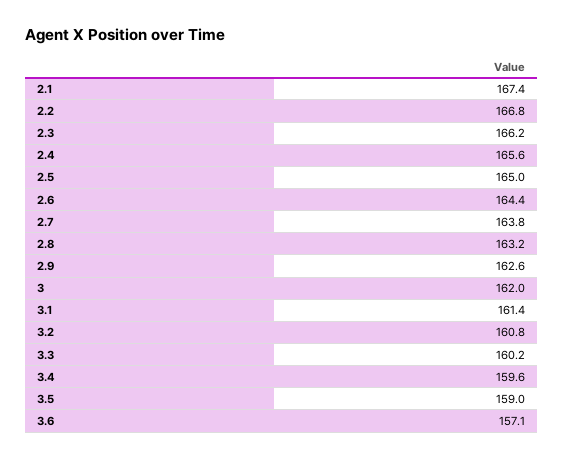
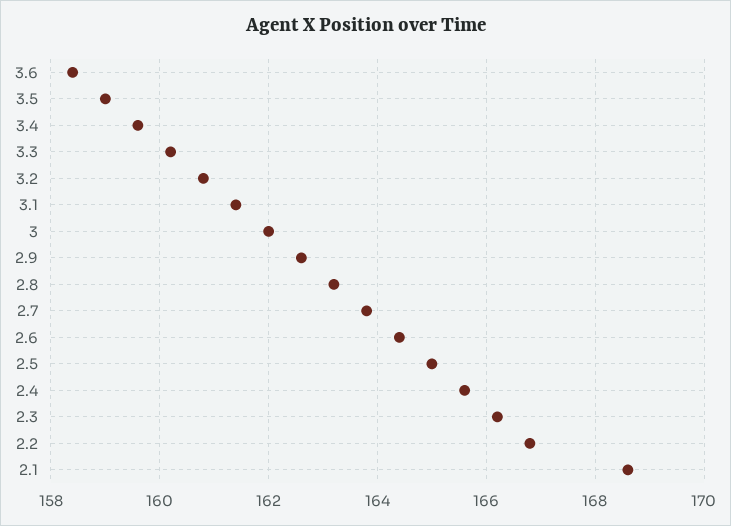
  {
-   "2.1": 167.4,
+   "2.1": 168.5,
    "2.2": 166.8,
    "2.3": 166.2,
    "2.4": 165.6,
    "2.5": 165,
    "2.6": 164.4,
    "2.7": 163.8,
    "2.8": 163.2,
    "2.9": 162.6,
    "3": 162,
    "3.1": 161.4,
    "3.2": 160.8,
    "3.3": 160.2,
    "3.4": 159.6,
    "3.5": 159,
-   "3.6": 157.1
+   "3.6": 158.5
  }

